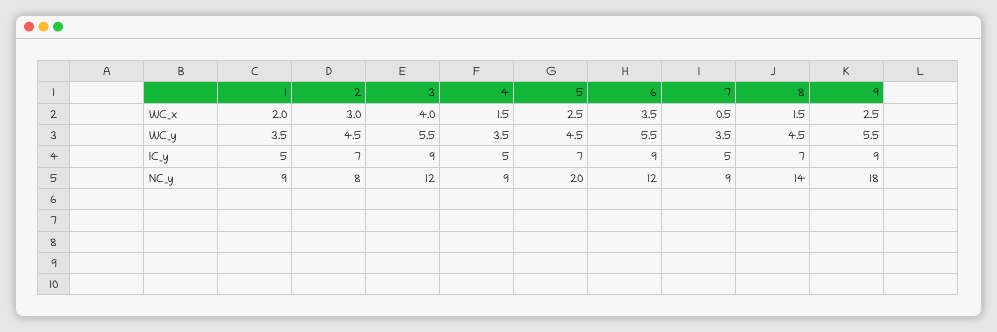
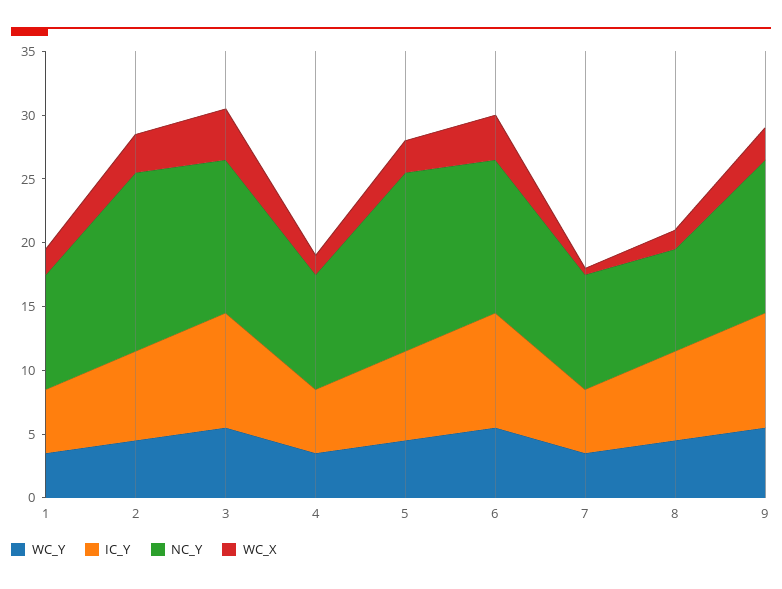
  {
    "WC_x": {
      "1": 2,
      "2": 3,
      "3": 4,
      "4": 1.5,
      "5": 2.5,
      "6": 3.5,
      "7": 0.5,
      "8": 1.5,
      "9": 2.5
    },
    "WC_y": {
      "1": 3.5,
      "2": 4.5,
      "3": 5.5,
      "4": 3.5,
      "5": 4.5,
      "6": 5.5,
      "7": 3.5,
      "8": 4.5,
      "9": 5.5
    },
    "IC_y": {
      "1": 5,
      "2": 7,
      "3": 9,
      "4": 5,
      "5": 7,
      "6": 9,
      "7": 5,
      "8": 7,
      "9": 9
    },
    "NC_y": {
      "1": 9,
-     "2": 8,
+     "2": 14,
      "3": 12,
      "4": 9,
-     "5": 20,
+     "5": 14,
      "6": 12,
      "7": 9,
-     "8": 14,
+     "8": 8,
-     "9": 18
+     "9": 12
    }
  }

